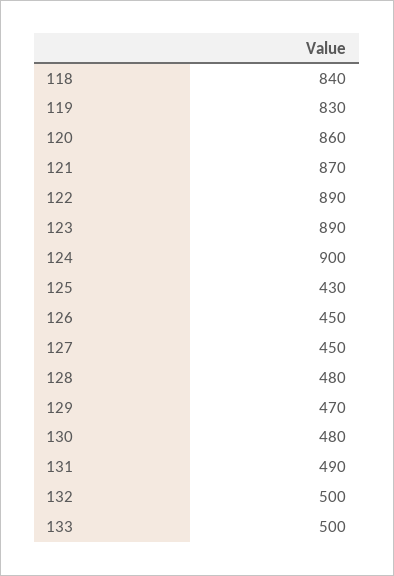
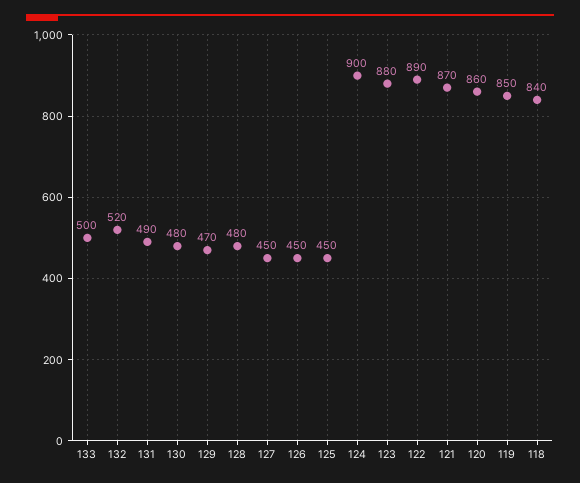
  {
    "118": 840,
-   "119": 830,
+   "119": 850,
    "120": 860,
    "121": 870,
    "122": 890,
-   "123": 890,
+   "123": 880,
    "124": 900,
-   "125": 430,
+   "125": 450,
    "126": 450,
    "127": 450,
    "128": 480,
    "129": 470,
    "130": 480,
    "131": 490,
-   "132": 500,
+   "132": 520,
    "133": 500
  }

